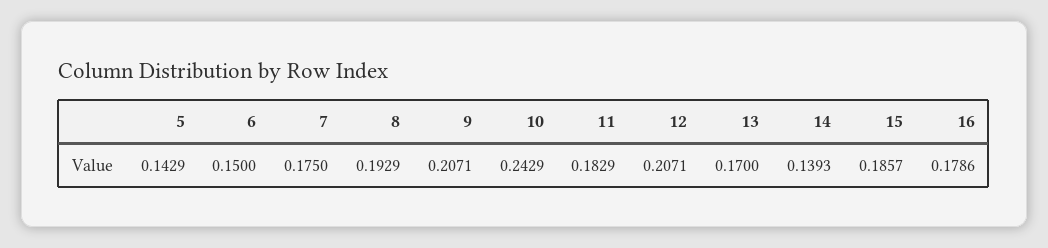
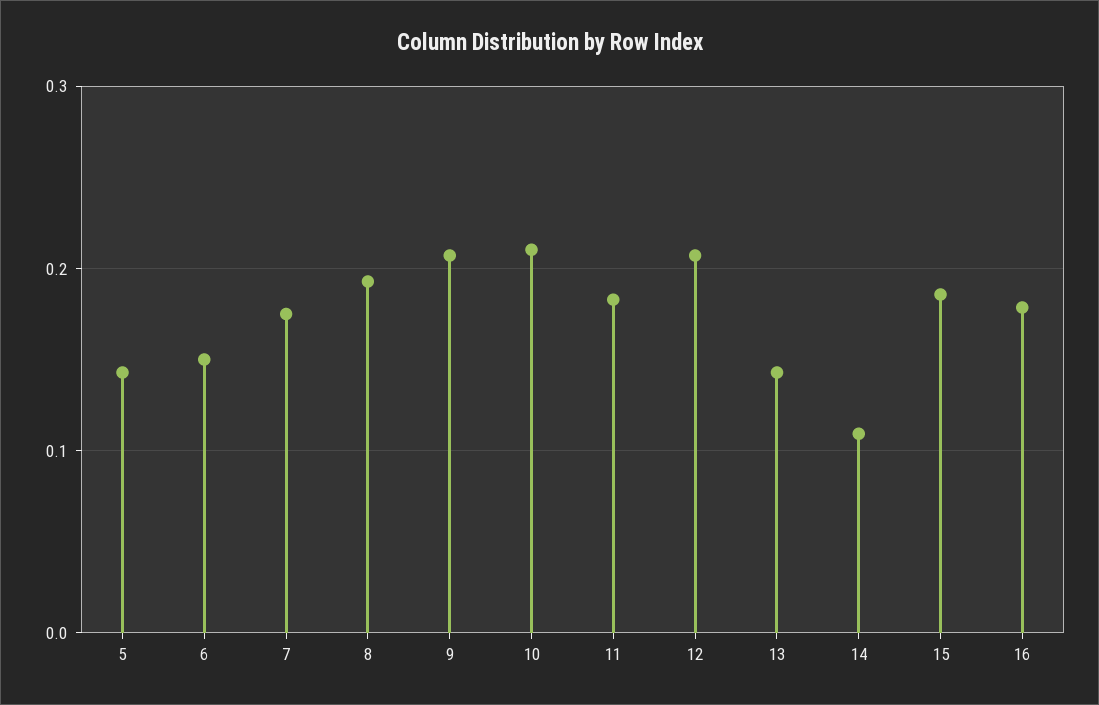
  {
    "5": 0.1429,
    "6": 0.15,
    "7": 0.175,
    "8": 0.1929,
    "9": 0.2071,
-   "10": 0.2429,
+   "10": 0.21,
    "11": 0.1829,
    "12": 0.2071,
-   "13": 0.17,
+   "13": 0.14,
-   "14": 0.1393,
+   "14": 0.11,
    "15": 0.1857,
    "16": 0.1786
  }

